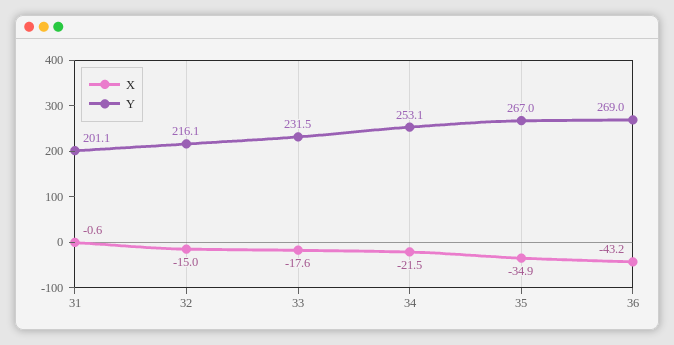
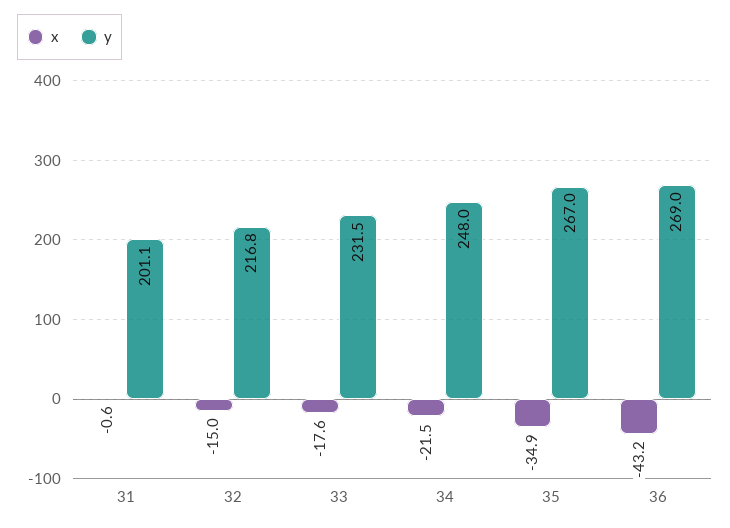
  {
    "X": {
      "31": -0.6,
      "32": -15,
      "33": -17.6,
      "34": -21.5,
      "35": -34.9,
      "36": -43.2
    },
    "Y": {
      "31": 201.1,
-     "32": 216.1,
+     "32": 216.8,
      "33": 231.5,
-     "34": 253.1,
+     "34": 248,
      "35": 267,
      "36": 269
    }
  }

